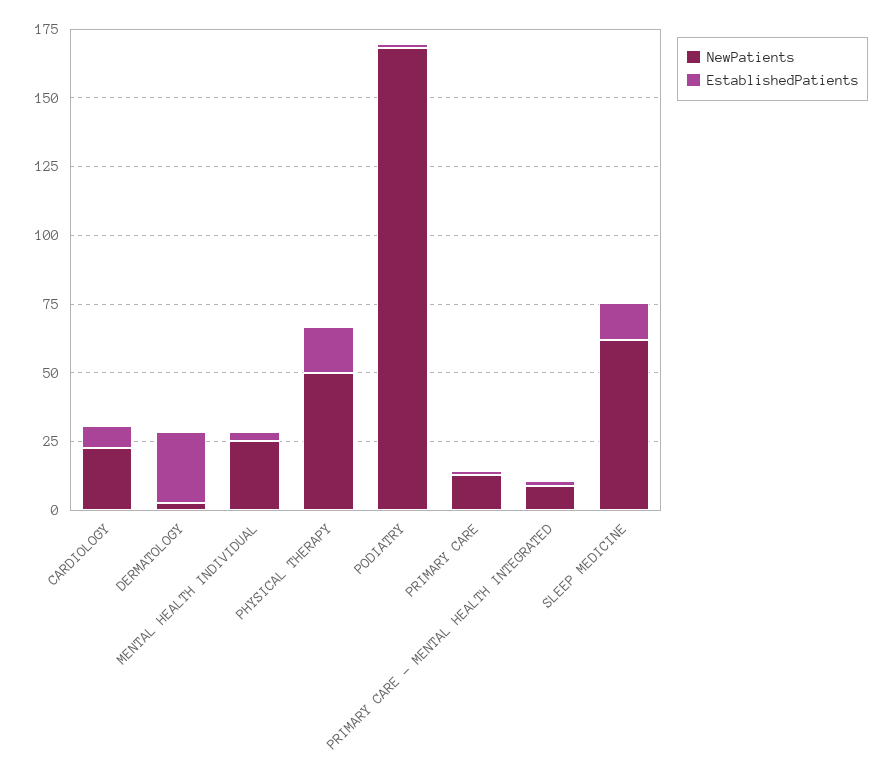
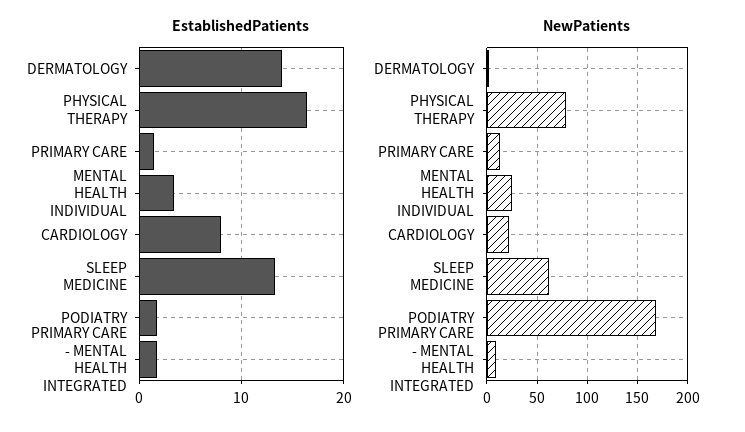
  {
    "NewPatients": {
      "CARDIOLOGY": 25,
      "DERMATOLOGY": 5,
      "MENTAL HEALTH INDIVIDUAL": 25,
-     "PHYSICAL THERAPY": 50,
+     "PHYSICAL THERAPY": 80,
      "PODIATRY": 170,
      "PRIMARY CARE": 15,
      "PRIMARY CARE - MENTAL HEALTH INTEGRATED": 10,
      "SLEEP MEDICINE": 60
    },
    "EstablishedPatients": {
      "CARDIOLOGY": 8,
-     "DERMATOLOGY": 25,
+     "DERMATOLOGY": 14,
      "MENTAL HEALTH INDIVIDUAL": 3,
      "PHYSICAL THERAPY": 16,
      "PODIATRY": 2,
      "PRIMARY CARE": 2,
      "PRIMARY CARE - MENTAL HEALTH INTEGRATED": 2,
      "SLEEP MEDICINE": 13
    }
  }

